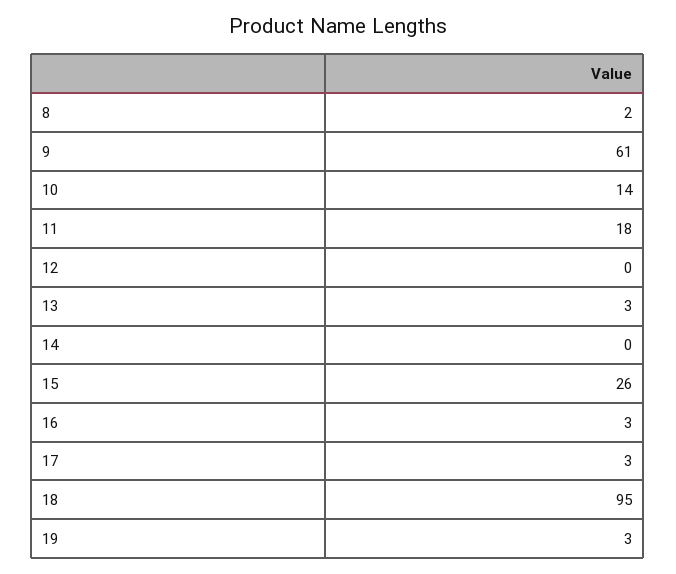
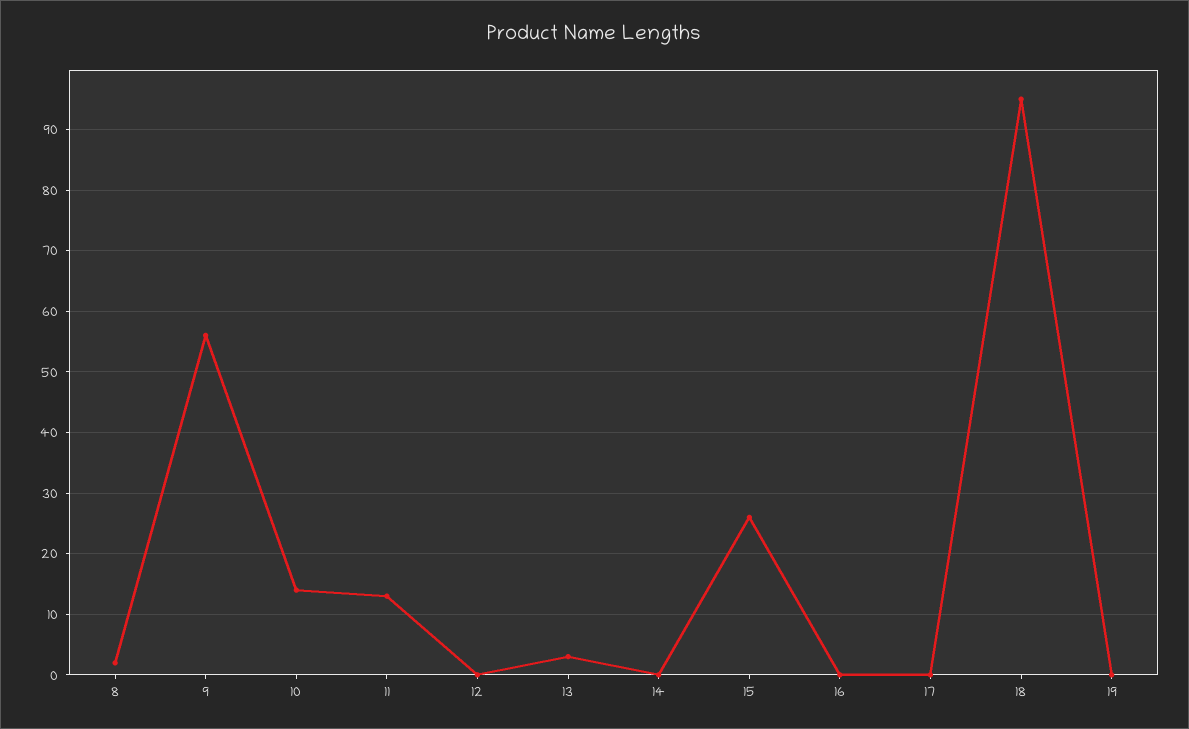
  {
    "8": 2,
-   "9": 61,
+   "9": 56,
    "10": 14,
-   "11": 18,
+   "11": 13,
    "12": 0,
    "13": 3,
    "14": 0,
    "15": 26,
-   "16": 3,
+   "16": 0,
-   "17": 3,
+   "17": 0,
    "18": 95,
-   "19": 3
+   "19": 0
  }

